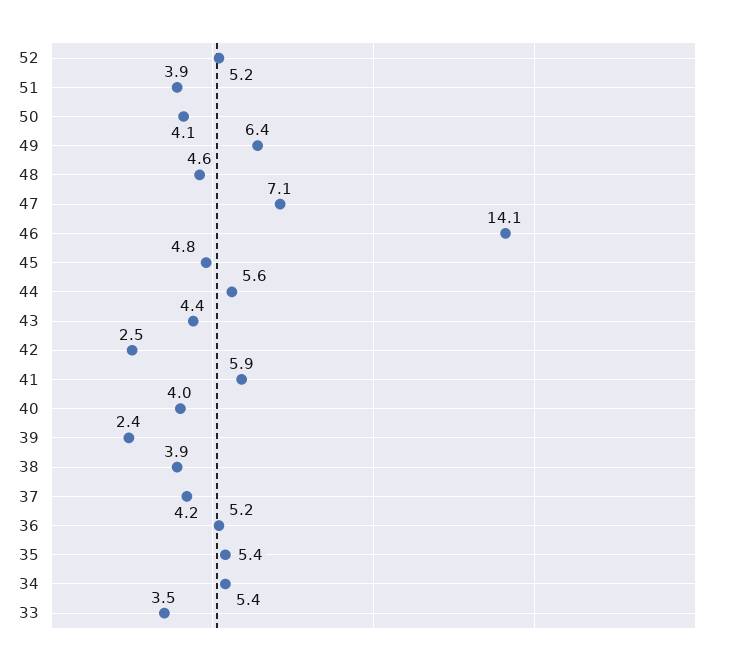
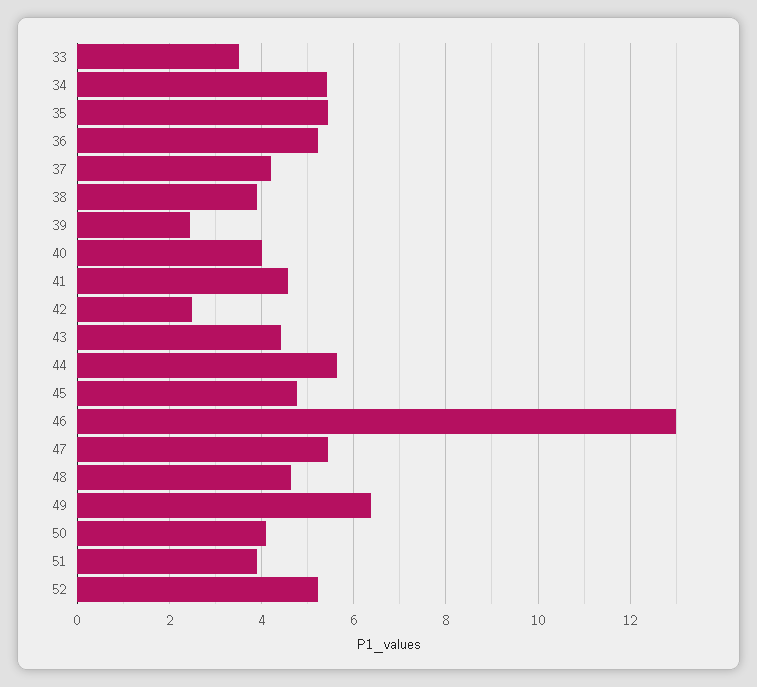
  {
    "52": 5.2,
    "51": 3.9,
    "50": 4.1,
    "49": 6.4,
    "48": 4.6,
-   "47": 7.1,
+   "47": 5.4,
-   "46": 14.1,
+   "46": 13,
    "45": 4.8,
    "44": 5.6,
    "43": 4.4,
    "42": 2.5,
-   "41": 5.9,
+   "41": 4.6,
    "40": 4,
    "39": 2.4,
    "38": 3.9,
    "37": 4.2,
    "36": 5.2,
    "35": 5.4,
    "34": 5.4,
    "33": 3.5
  }

